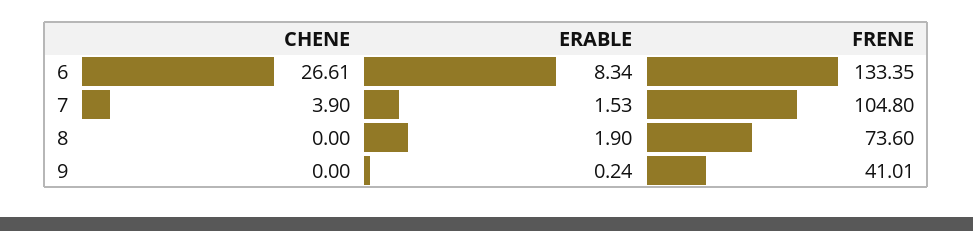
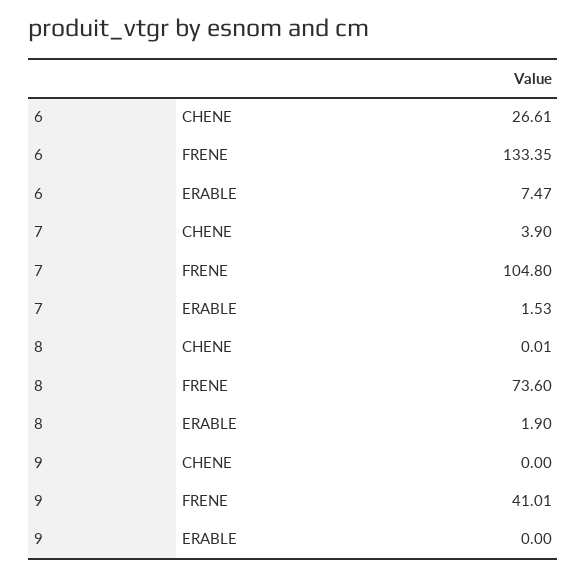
  {
    "CHENE": {
      "6": 26.61,
      "7": 3.9,
-     "8": 0,
+     "8": 0.01,
      "9": 0
    },
    "ERABLE": {
-     "6": 8.34,
+     "6": 7.47,
      "7": 1.53,
      "8": 1.9,
-     "9": 0.24
+     "9": 0
    },
    "FRENE": {
      "6": 133.35,
      "7": 104.8,
      "8": 73.6,
      "9": 41.01
    }
  }

